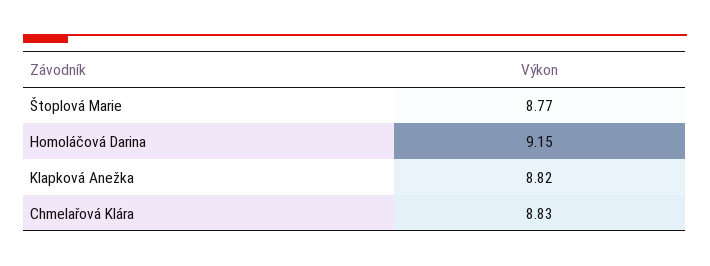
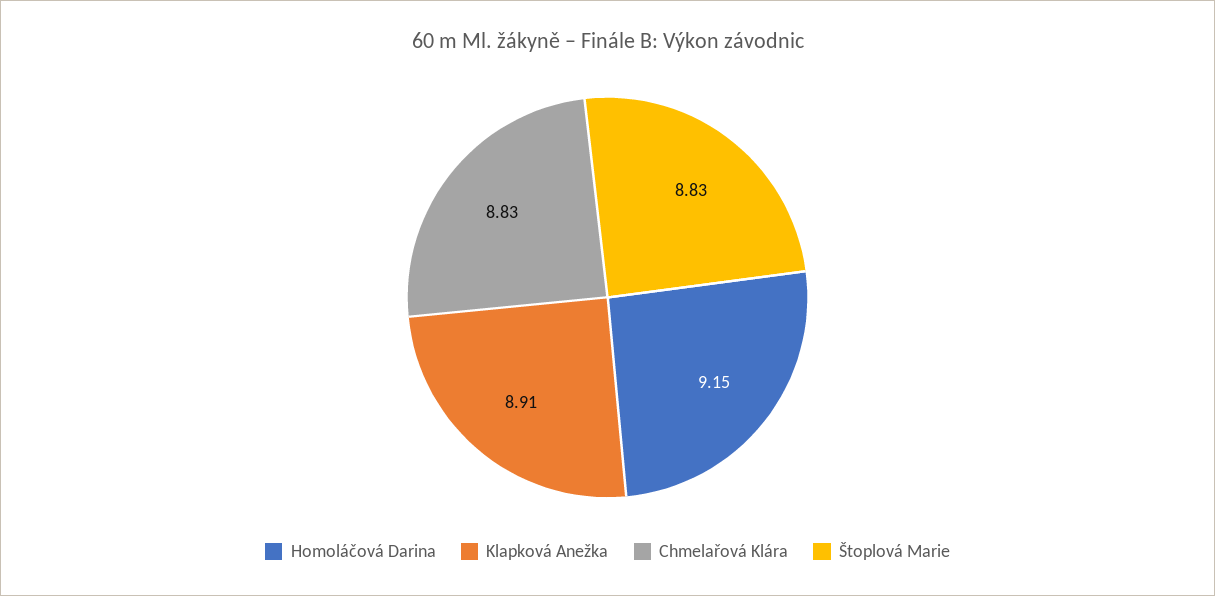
  {
-   "Štoplová Marie": 8.77,
+   "Štoplová Marie": 8.83,
    "Homoláčová Darina": 9.15,
-   "Klapková Anežka": 8.82,
+   "Klapková Anežka": 8.91,
    "Chmelařová Klára": 8.83
  }

